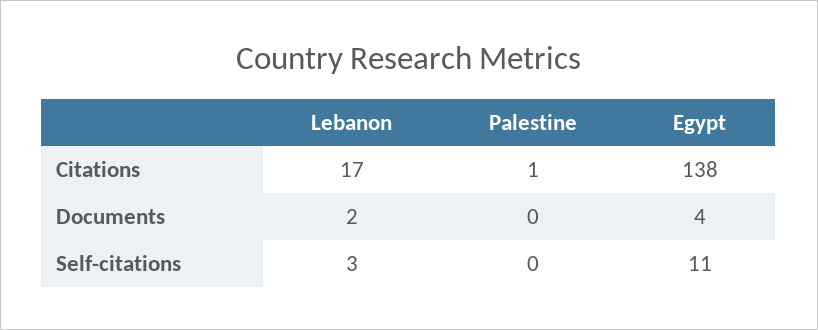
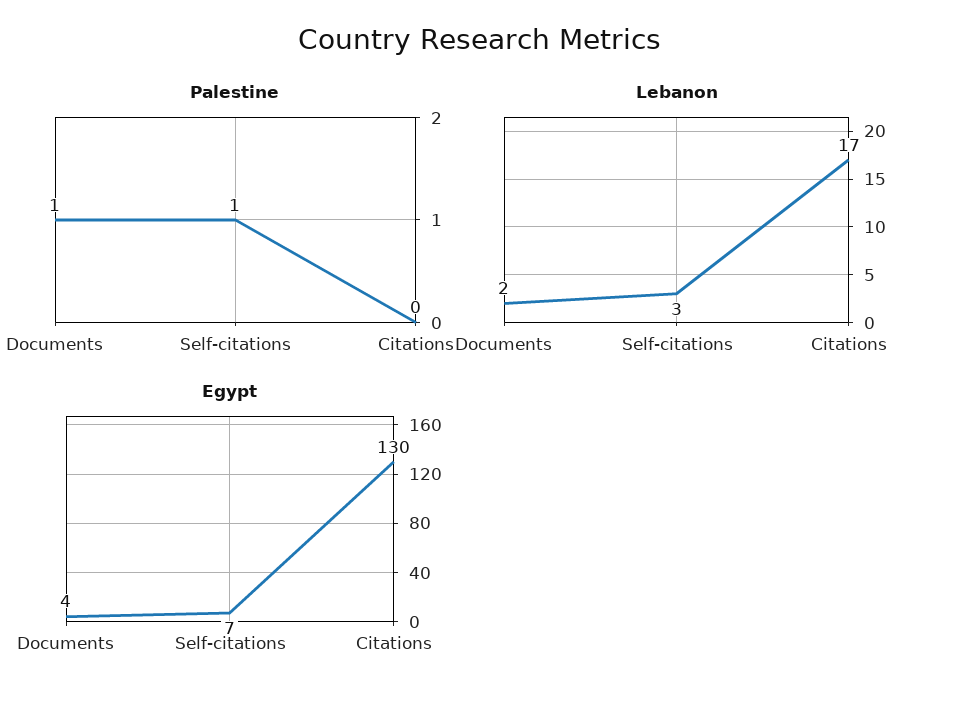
  {
    "Lebanon": {
      "Citations": 17,
      "Documents": 2,
      "Self-citations": 3
    },
    "Palestine": {
-     "Citations": 1,
+     "Citations": 0,
-     "Documents": 0,
+     "Documents": 1,
-     "Self-citations": 0
+     "Self-citations": 1
    },
    "Egypt": {
-     "Citations": 138,
+     "Citations": 130,
      "Documents": 4,
-     "Self-citations": 11
+     "Self-citations": 7
    }
  }

